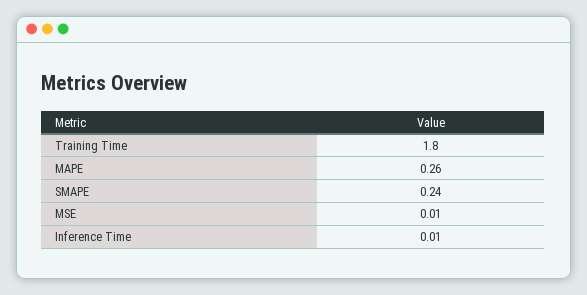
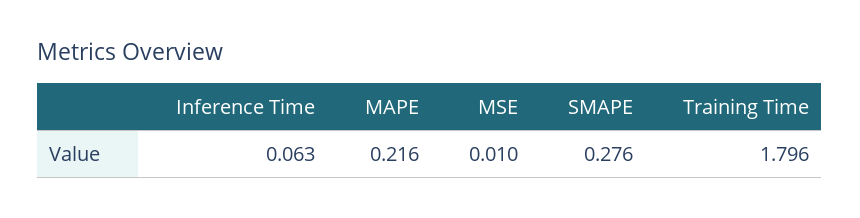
  {
    "Training Time": 1.796,
-   "MAPE": 0.26,
+   "MAPE": 0.216,
-   "SMAPE": 0.24,
+   "SMAPE": 0.276,
    "MSE": 0.01,
-   "Inference Time": 0.01
+   "Inference Time": 0.063
  }

